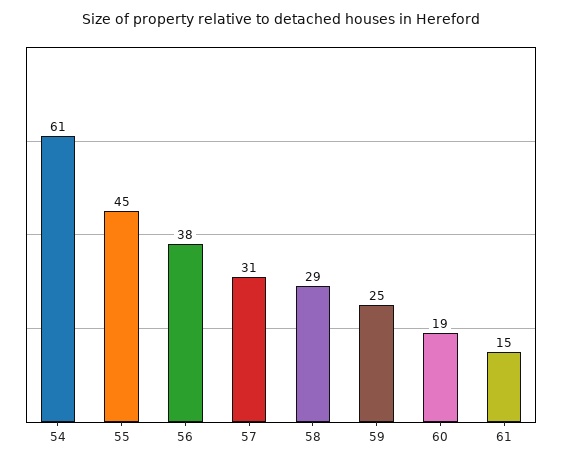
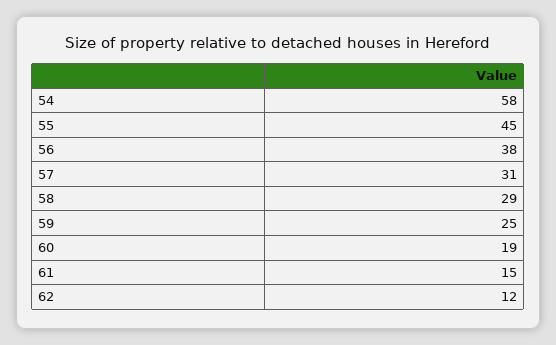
  {
-   "54": 61,
+   "54": 58,
    "55": 45,
    "56": 38,
    "57": 31,
    "58": 29,
    "59": 25,
    "60": 19,
-   "61": 15
+   "61": 15,
+   "62": 12
  }

